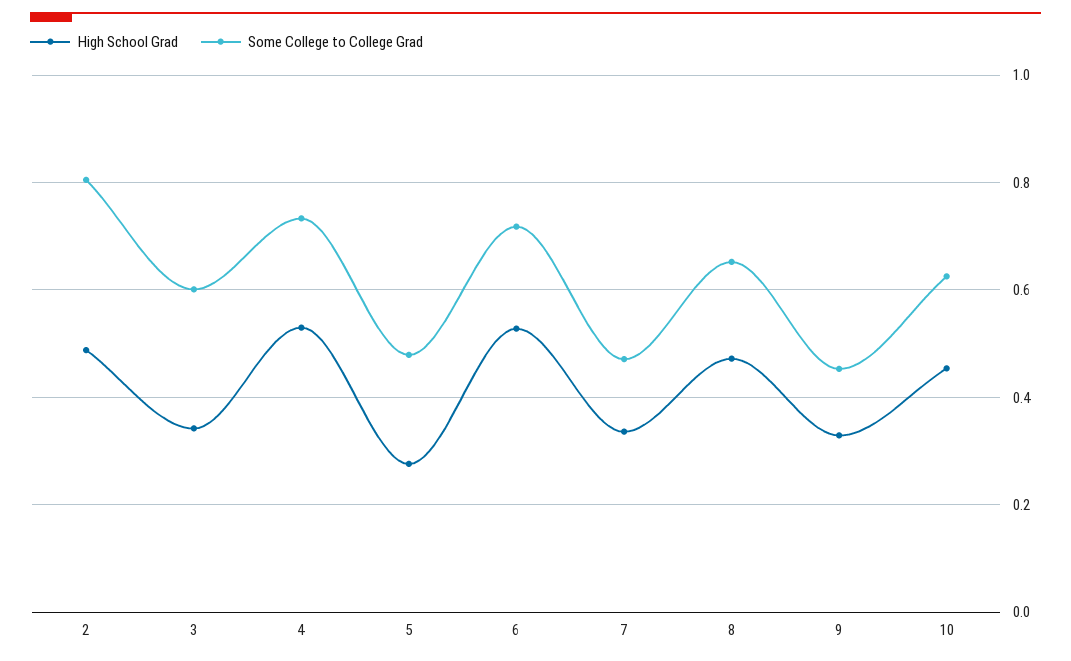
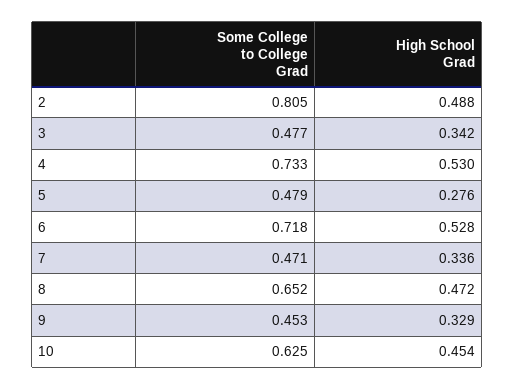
  {
    "High School Grad": {
      "2": 0.488,
      "3": 0.342,
      "4": 0.53,
      "5": 0.276,
      "6": 0.528,
      "7": 0.336,
      "8": 0.472,
      "9": 0.329,
      "10": 0.454
    },
    "Some College to College Grad": {
      "2": 0.805,
-     "3": 0.6,
+     "3": 0.477,
      "4": 0.733,
      "5": 0.479,
      "6": 0.718,
      "7": 0.471,
      "8": 0.652,
      "9": 0.453,
      "10": 0.625
    }
  }

